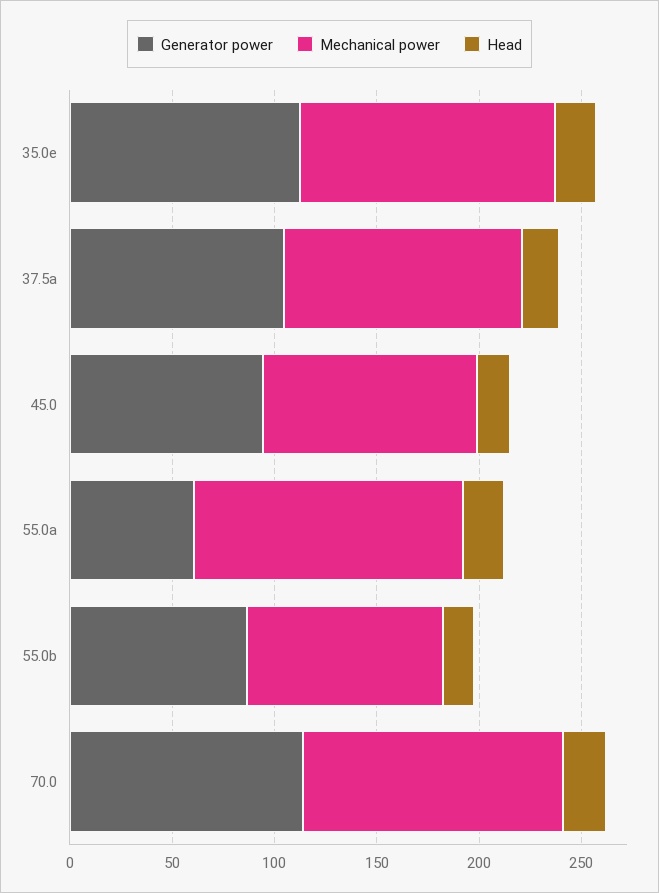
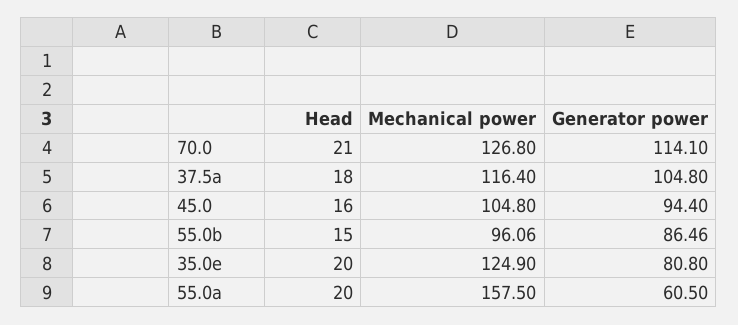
  {
    "Generator power": {
-     "35.0e": 110,
+     "35.0e": 80.8,
      "37.5a": 104.8,
      "45.0": 94.4,
      "55.0a": 60.5,
      "55.0b": 86.46,
      "70.0": 114.1
    },
    "Mechanical power": {
      "35.0e": 124.9,
      "37.5a": 116.4,
      "45.0": 104.8,
-     "55.0a": 130,
+     "55.0a": 157.5,
      "55.0b": 96.06,
      "70.0": 126.8
    },
    "Head": {
      "35.0e": 20,
      "37.5a": 18,
      "45.0": 16,
      "55.0a": 20,
      "55.0b": 15,
      "70.0": 21
    }
  }

